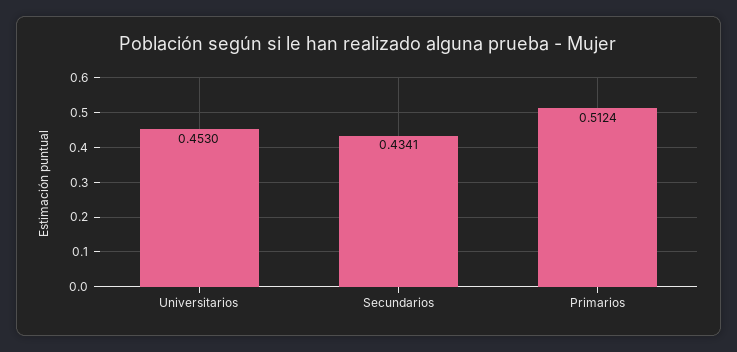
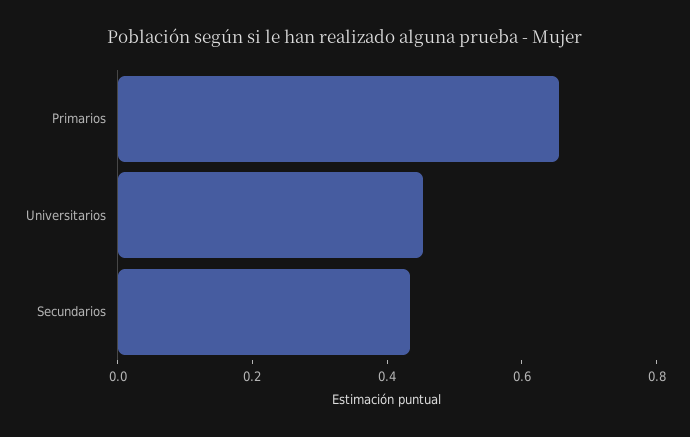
  {
    "Universitarios": 0.453,
    "Secundarios": 0.4341,
-   "Primarios": 0.5124
+   "Primarios": 0.65
  }

